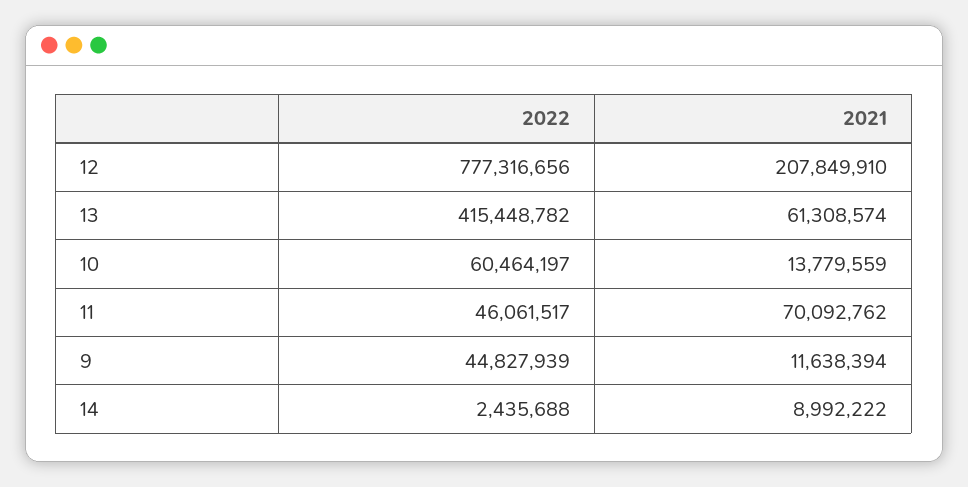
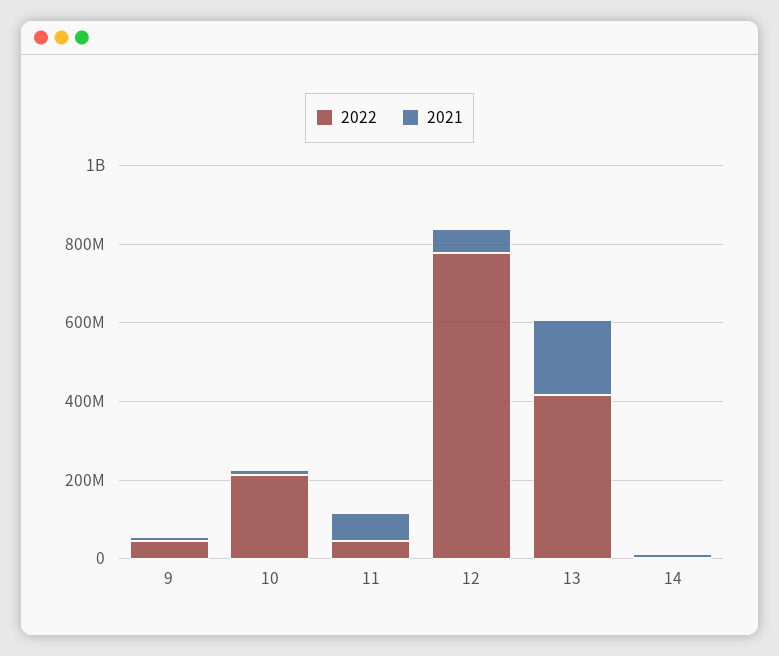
  {
    "2022": {
      "12": 777316656,
      "13": 415448782,
-     "10": 60464197,
+     "10": 200000000,
      "11": 46061517,
      "9": 44827939,
      "14": 2435688
    },
    "2021": {
-     "12": 207849910,
+     "12": 50000000,
-     "13": 61308574,
+     "13": 200000000,
      "10": 13779559,
      "11": 70092762,
      "9": 11638394,
      "14": 8992222
    }
  }

